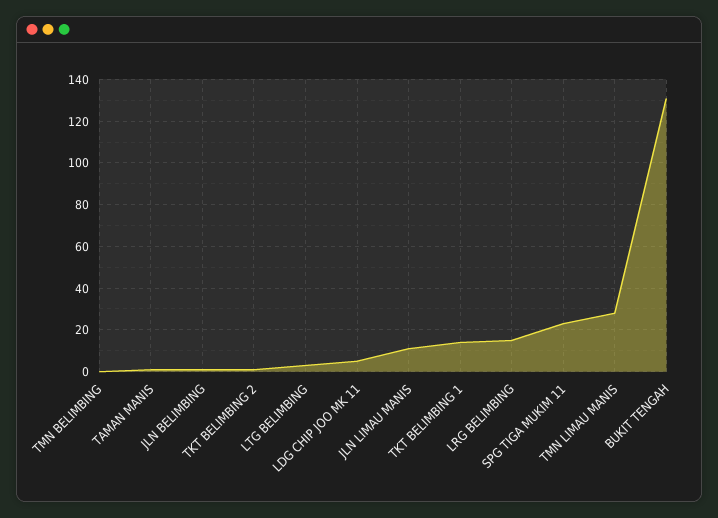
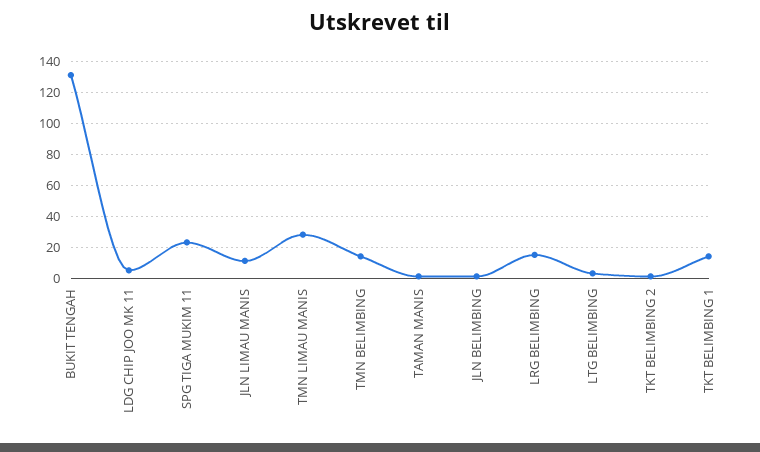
  {
-   "TMN BELIMBING": 0,
+   "TMN BELIMBING": 15,
    "TAMAN MANIS": 0,
    "JLN BELIMBING": 0,
    "TKT BELIMBING 2": 0,
    "LTG BELIMBING": 5,
    "LDG CHIP JOO MK 11": 5,
    "JLN LIMAU MANIS": 10,
    "TKT BELIMBING 1": 15,
    "LRG BELIMBING": 15,
    "SPG TIGA MUKIM 11": 25,
    "TMN LIMAU MANIS": 30,
    "BUKIT TENGAH": 130
  }

